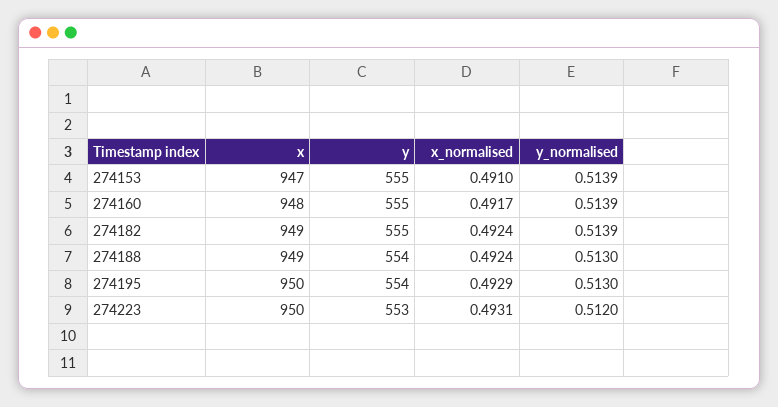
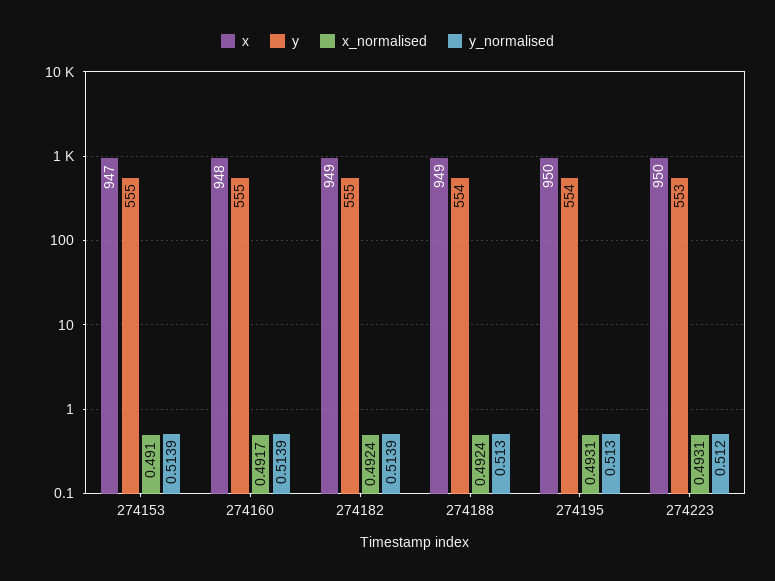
  {
    "x": {
      "274153": 947,
      "274160": 948,
      "274182": 949,
      "274188": 949,
      "274195": 950,
      "274223": 950
    },
    "y": {
      "274153": 555,
      "274160": 555,
      "274182": 555,
      "274188": 554,
      "274195": 554,
      "274223": 553
    },
    "x_normalised": {
      "274153": 0.491,
      "274160": 0.4917,
      "274182": 0.4924,
      "274188": 0.4924,
-     "274195": 0.4929,
+     "274195": 0.4931,
      "274223": 0.4931
    },
    "y_normalised": {
      "274153": 0.5139,
      "274160": 0.5139,
      "274182": 0.5139,
      "274188": 0.513,
      "274195": 0.513,
      "274223": 0.512
    }
  }

